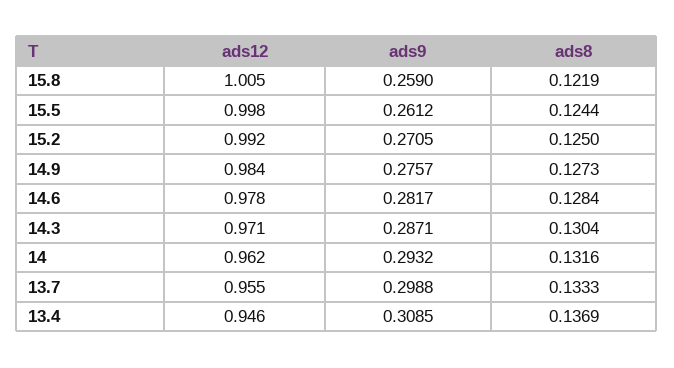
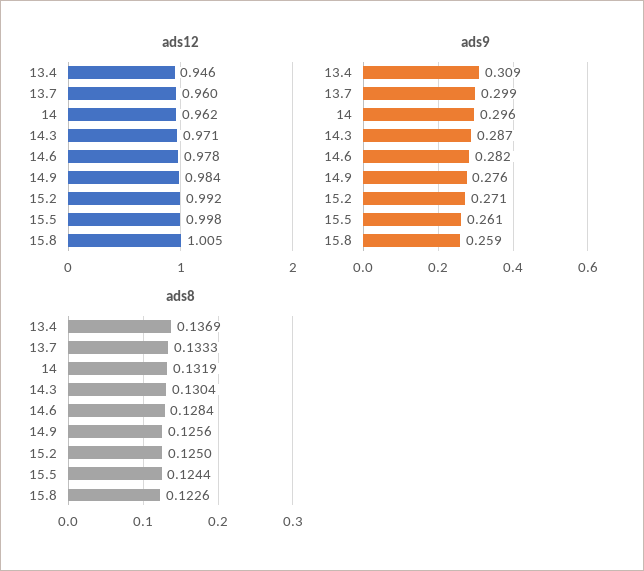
  {
    "ads12": {
      "15.8": 1.005,
      "15.5": 0.998,
      "15.2": 0.992,
      "14.9": 0.984,
      "14.6": 0.978,
      "14.3": 0.971,
      "14": 0.962,
-     "13.7": 0.955,
+     "13.7": 0.96,
      "13.4": 0.946
    },
    "ads9": {
      "15.8": 0.259,
      "15.5": 0.2612,
      "15.2": 0.2705,
      "14.9": 0.2757,
      "14.6": 0.2817,
      "14.3": 0.2871,
-     "14": 0.2932,
+     "14": 0.296,
      "13.7": 0.2988,
      "13.4": 0.3085
    },
    "ads8": {
-     "15.8": 0.1219,
+     "15.8": 0.1226,
      "15.5": 0.1244,
      "15.2": 0.125,
-     "14.9": 0.1273,
+     "14.9": 0.1256,
      "14.6": 0.1284,
      "14.3": 0.1304,
-     "14": 0.1316,
+     "14": 0.1319,
      "13.7": 0.1333,
      "13.4": 0.1369
    }
  }

